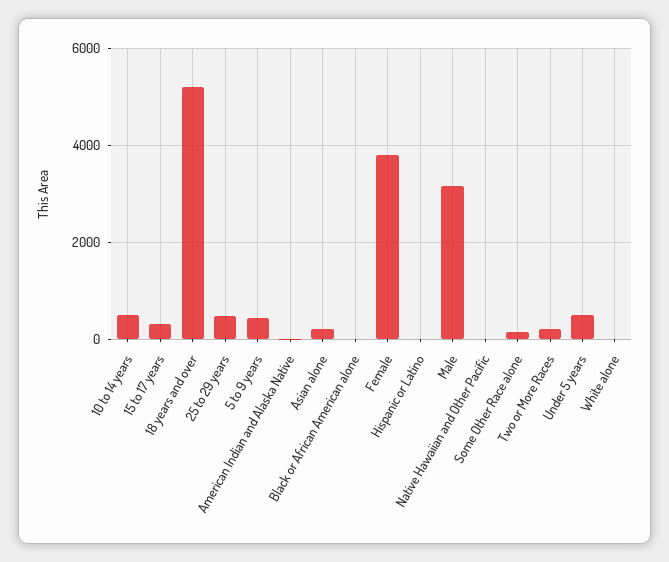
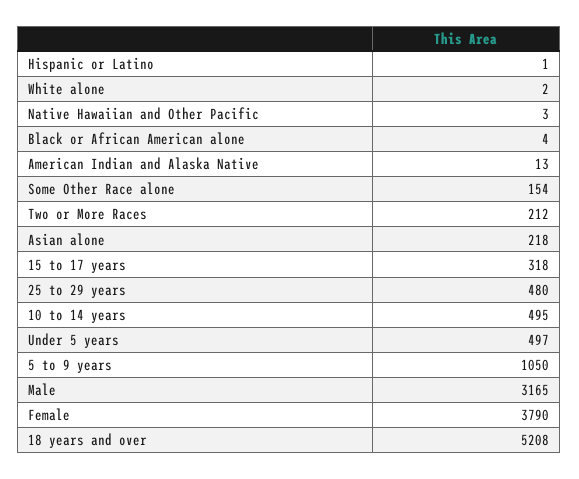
  {
    "10 to 14 years": 495,
    "15 to 17 years": 318,
    "18 years and over": 5208,
    "25 to 29 years": 480,
-   "5 to 9 years": 400,
+   "5 to 9 years": 1050,
    "American Indian and Alaska Native": 13,
    "Asian alone": 218,
    "Black or African American alone": 4,
    "Female": 3790,
    "Hispanic or Latino": 1,
    "Male": 3165,
    "Native Hawaiian and Other Pacific": 3,
    "Some Other Race alone": 154,
    "Two or More Races": 212,
    "Under 5 years": 497,
    "White alone": 2
  }

